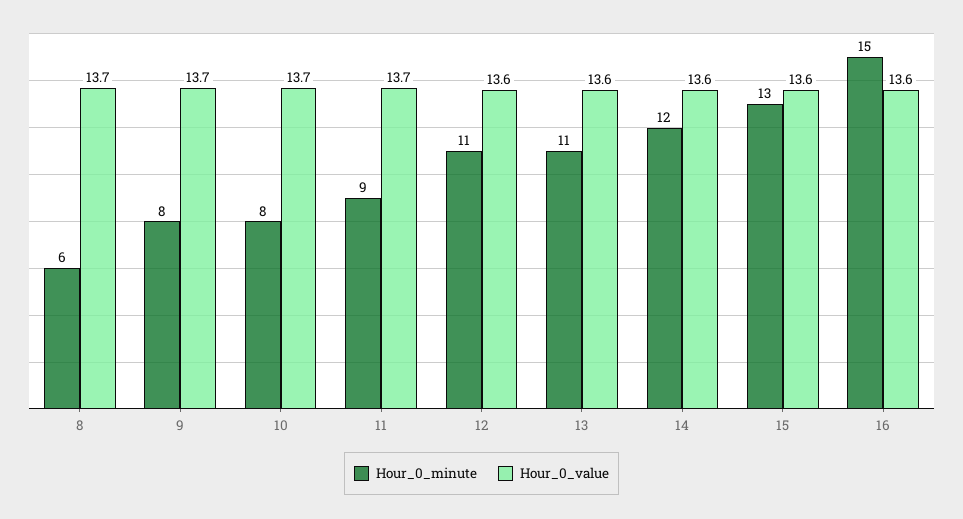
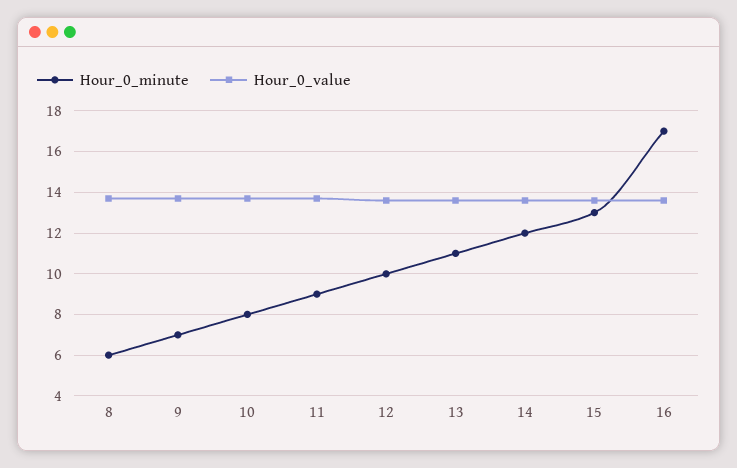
  {
    "Hour_0_minute": {
      "8": 6,
-     "9": 8,
+     "9": 7,
      "10": 8,
      "11": 9,
-     "12": 11,
+     "12": 10,
      "13": 11,
      "14": 12,
      "15": 13,
-     "16": 15
+     "16": 17
    },
    "Hour_0_value": {
      "8": 13.7,
      "9": 13.7,
      "10": 13.7,
      "11": 13.7,
      "12": 13.6,
      "13": 13.6,
      "14": 13.6,
      "15": 13.6,
      "16": 13.6
    }
  }

